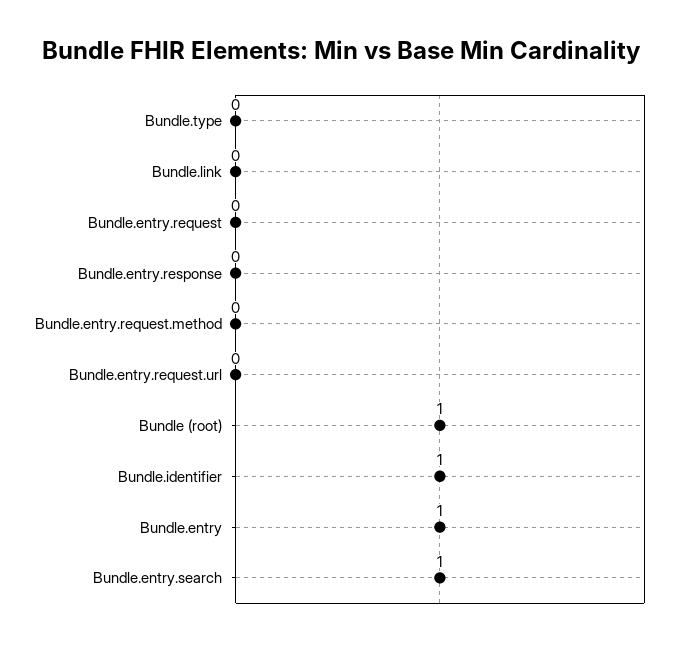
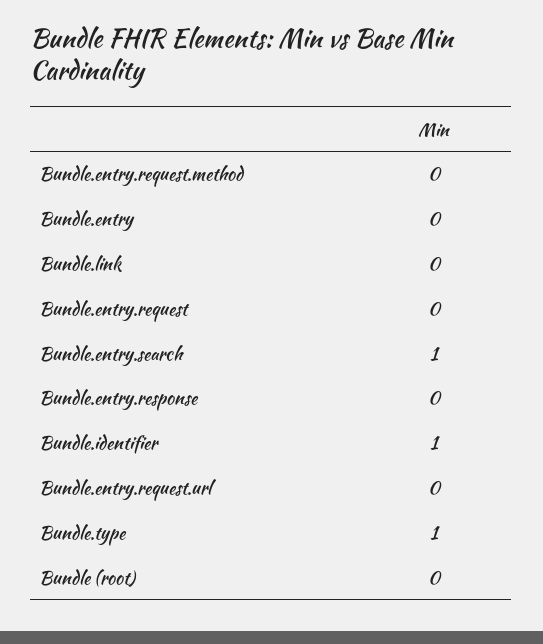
  {
-   "Bundle.type": 0,
+   "Bundle.type": 1,
    "Bundle.link": 0,
    "Bundle.entry.request": 0,
    "Bundle.entry.response": 0,
    "Bundle.entry.request.method": 0,
    "Bundle.entry.request.url": 0,
-   "Bundle (root)": 1,
+   "Bundle (root)": 0,
    "Bundle.identifier": 1,
-   "Bundle.entry": 1,
+   "Bundle.entry": 0,
    "Bundle.entry.search": 1
  }

